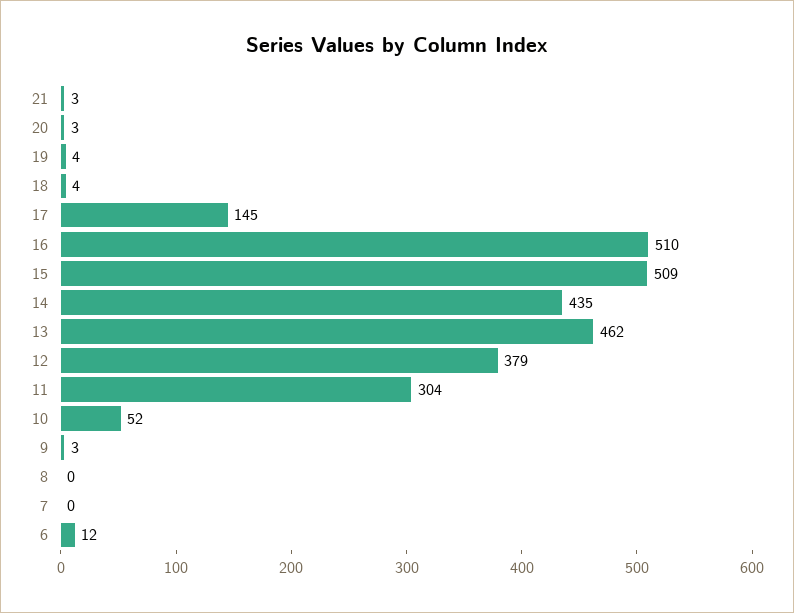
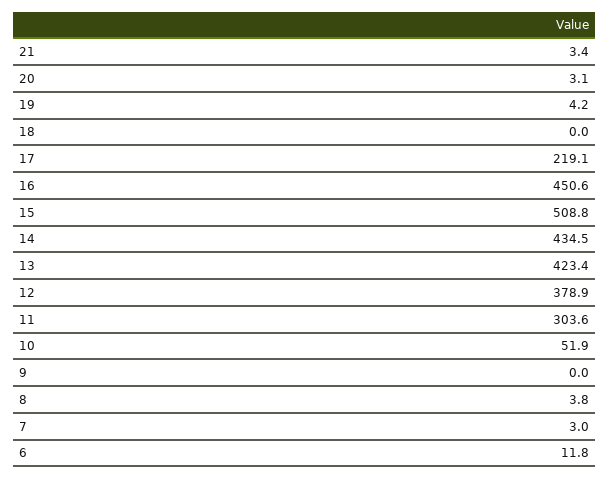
  {
    "21": 3.4,
    "20": 3.1,
    "19": 4.2,
-   "18": 4,
+   "18": 0,
-   "17": 145,
+   "17": 219.1,
-   "16": 510,
+   "16": 450.6,
    "15": 508.8,
    "14": 434.5,
-   "13": 462,
+   "13": 423.4,
    "12": 378.9,
    "11": 303.6,
    "10": 51.9,
-   "9": 3,
+   "9": 0,
-   "8": 0,
+   "8": 3.8,
-   "7": 0,
+   "7": 3,
    "6": 11.8
  }

